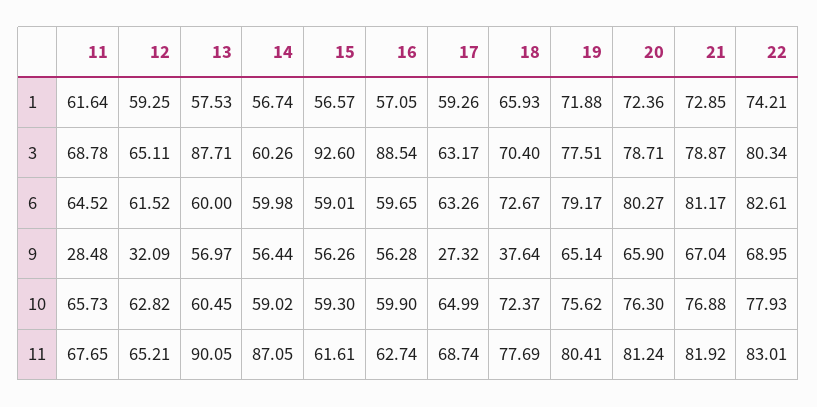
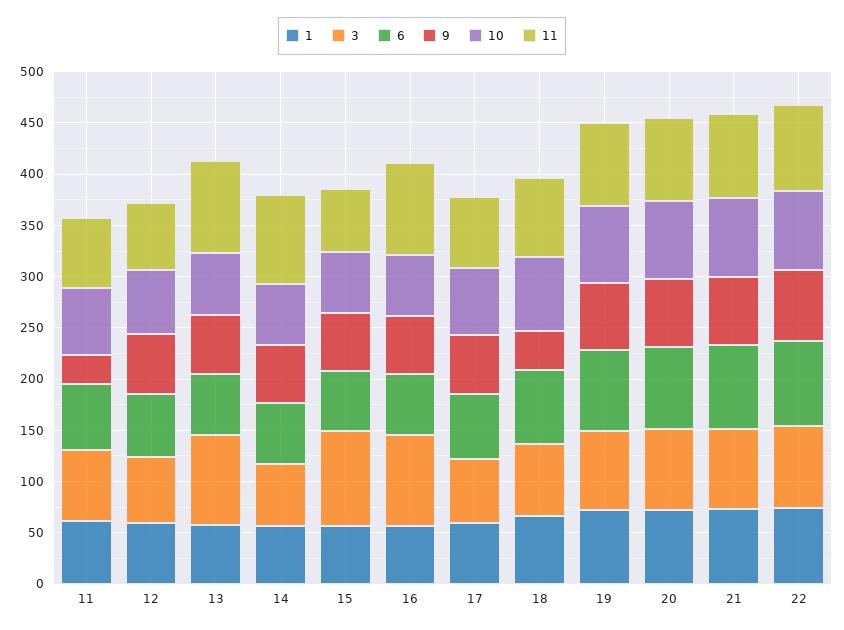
  {
    "1": {
      "11": 61.64,
      "12": 59.25,
      "13": 57.53,
      "14": 56.74,
      "15": 56.57,
      "16": 57.05,
      "17": 59.26,
      "18": 65.93,
      "19": 71.88,
      "20": 72.36,
      "21": 72.85,
      "22": 74.21
    },
    "3": {
      "11": 68.78,
      "12": 65.11,
      "13": 87.71,
      "14": 60.26,
      "15": 92.6,
      "16": 88.54,
      "17": 63.17,
      "18": 70.4,
      "19": 77.51,
      "20": 78.71,
      "21": 78.87,
      "22": 80.34
    },
    "6": {
      "11": 64.52,
      "12": 61.52,
      "13": 60,
      "14": 59.98,
      "15": 59.01,
      "16": 59.65,
      "17": 63.26,
      "18": 72.67,
      "19": 79.17,
      "20": 80.27,
      "21": 81.17,
      "22": 82.61
    },
    "9": {
      "11": 28.48,
-     "12": 32.09,
+     "12": 60,
      "13": 56.97,
      "14": 56.44,
      "15": 56.26,
      "16": 56.28,
-     "17": 27.32,
+     "17": 60,
      "18": 37.64,
      "19": 65.14,
      "20": 65.9,
      "21": 67.04,
      "22": 68.95
    },
    "10": {
      "11": 65.73,
      "12": 62.82,
      "13": 60.45,
      "14": 59.02,
      "15": 59.3,
      "16": 59.9,
      "17": 64.99,
      "18": 72.37,
      "19": 75.62,
      "20": 76.3,
      "21": 76.88,
      "22": 77.93
    },
    "11": {
      "11": 67.65,
      "12": 65.21,
      "13": 90.05,
      "14": 87.05,
      "15": 61.61,
-     "16": 62.74,
+     "16": 90,
      "17": 68.74,
      "18": 77.69,
      "19": 80.41,
      "20": 81.24,
      "21": 81.92,
      "22": 83.01
    }
  }

